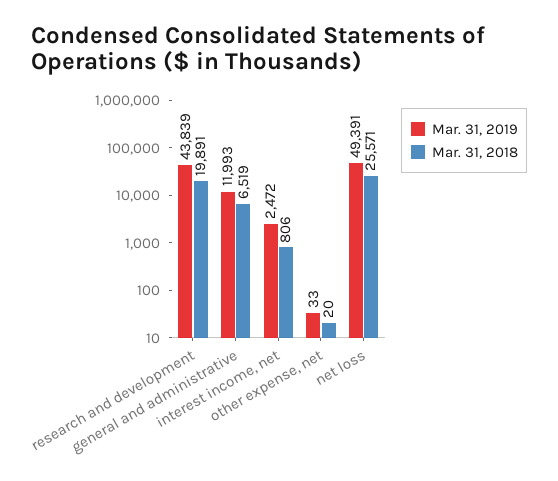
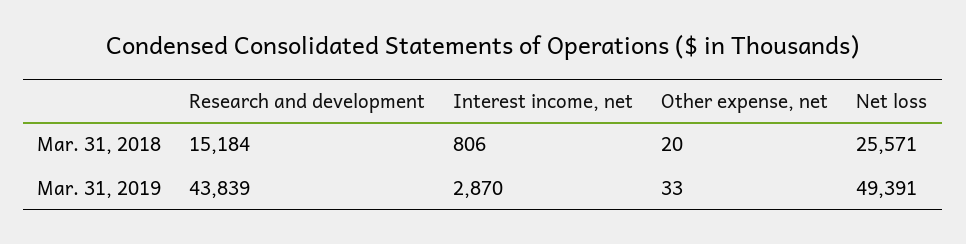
  {
    "Mar. 31, 2019": {
      "research and development": 43839,
-     "general and administrative": 11993,
-     "interest income, net": 2472,
+     "interest income, net": 2870,
      "other expense, net": 33,
      "net loss": 49391
    },
    "Mar. 31, 2018": {
-     "research and development": 19891,
+     "research and development": 15184,
-     "general and administrative": 6519,
      "interest income, net": 806,
      "other expense, net": 20,
      "net loss": 25571
    }
  }

